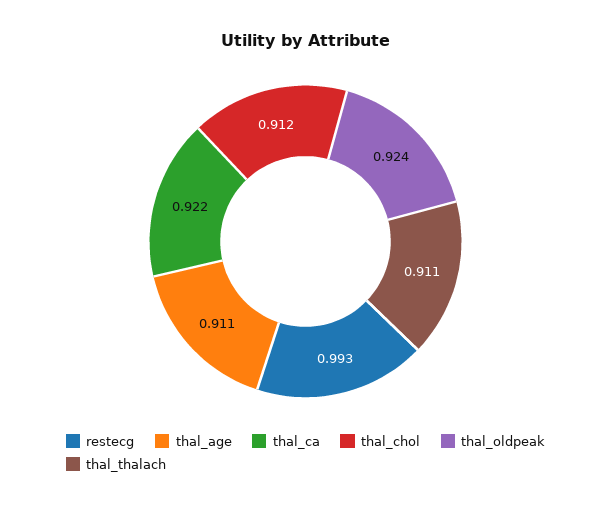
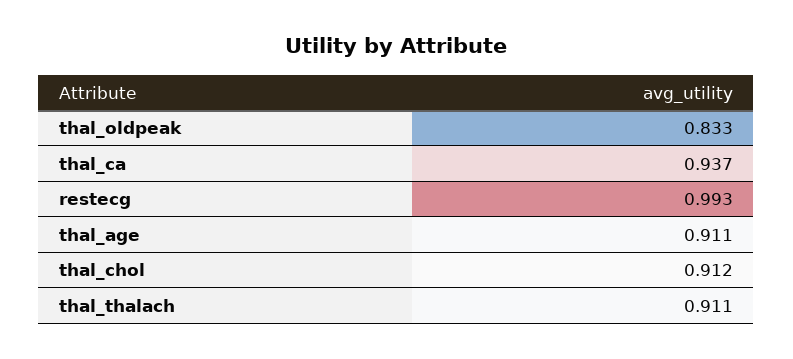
  {
    "restecg": 0.993,
    "thal_age": 0.911,
-   "thal_ca": 0.922,
+   "thal_ca": 0.937,
    "thal_chol": 0.912,
-   "thal_oldpeak": 0.924,
+   "thal_oldpeak": 0.833,
    "thal_thalach": 0.911
  }

